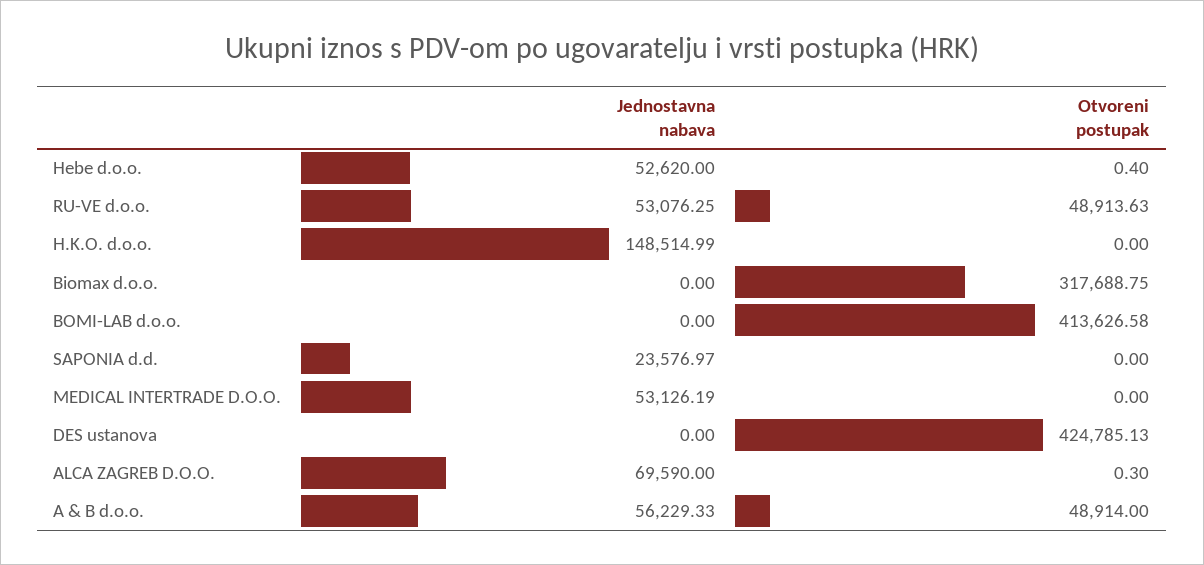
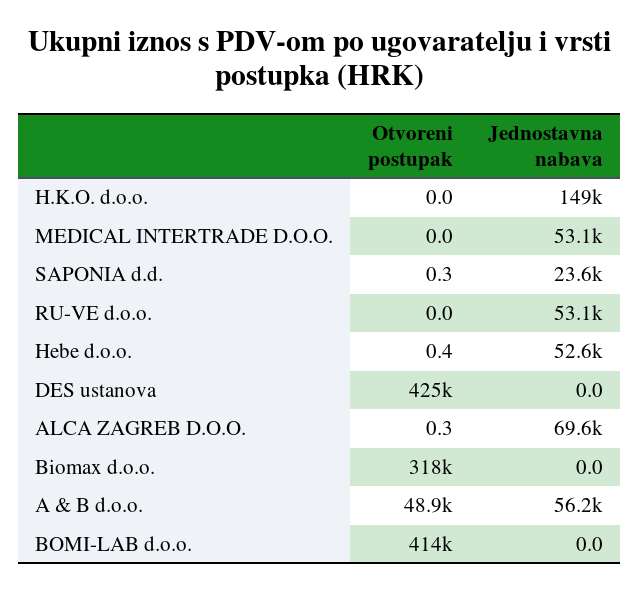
  {
    "Jednostavna nabava": {
      "Hebe d.o.o.": 52620,
      "RU-VE d.o.o.": 53076.25,
      "H.K.O. d.o.o.": 148514.99,
      "Biomax d.o.o.": 0,
      "BOMI-LAB d.o.o.": 0,
      "SAPONIA d.d.": 23576.97,
      "MEDICAL INTERTRADE D.O.O.": 53126.19,
      "DES ustanova": 0,
      "ALCA ZAGREB D.O.O.": 69590,
      "A & B d.o.o.": 56229.33
    },
    "Otvoreni postupak": {
      "Hebe d.o.o.": 0.4,
-     "RU-VE d.o.o.": 48913.63,
+     "RU-VE d.o.o.": 0,
      "H.K.O. d.o.o.": 0,
      "Biomax d.o.o.": 317688.75,
      "BOMI-LAB d.o.o.": 413626.58,
-     "SAPONIA d.d.": 0,
+     "SAPONIA d.d.": 0.3,
      "MEDICAL INTERTRADE D.O.O.": 0,
      "DES ustanova": 424785.13,
      "ALCA ZAGREB D.O.O.": 0.3,
      "A & B d.o.o.": 48914
    }
  }

